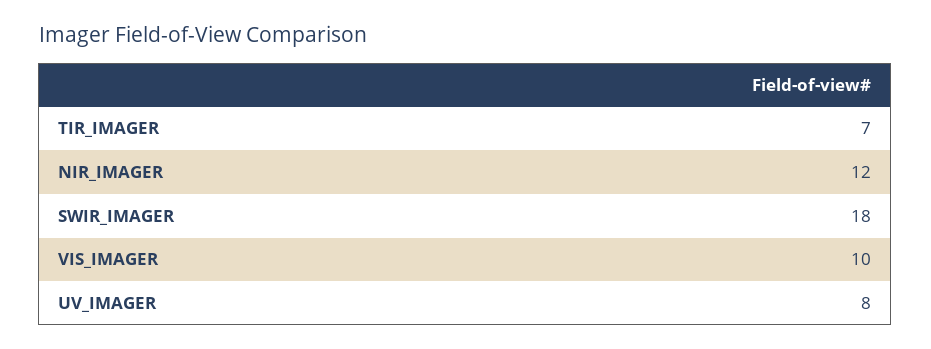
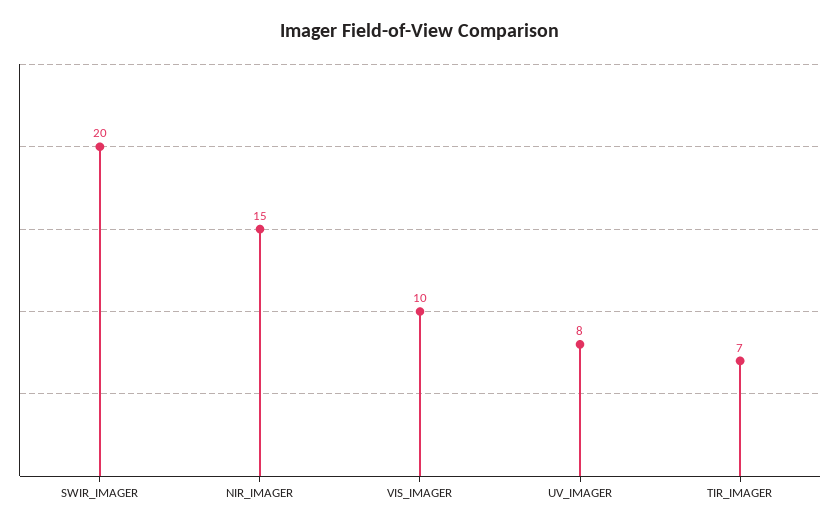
  {
    "TIR_IMAGER": 7,
-   "NIR_IMAGER": 12,
+   "NIR_IMAGER": 15,
-   "SWIR_IMAGER": 18,
+   "SWIR_IMAGER": 20,
    "VIS_IMAGER": 10,
    "UV_IMAGER": 8
  }

